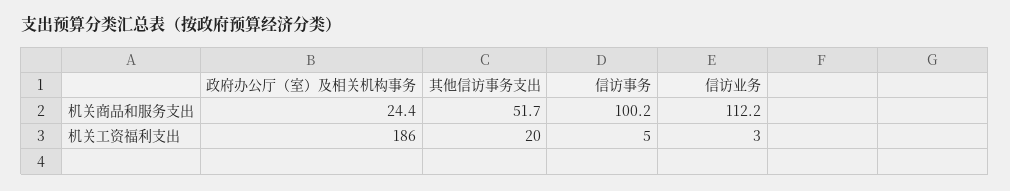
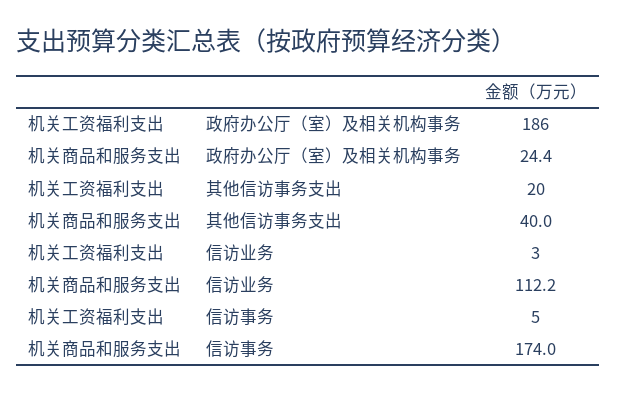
  {
    "政府办公厅（室）及相关机构事务": {
      "机关商品和服务支出": 24.4,
      "机关工资福利支出": 186
    },
    "其他信访事务支出": {
-     "机关商品和服务支出": 51.7,
+     "机关商品和服务支出": 40,
      "机关工资福利支出": 20
    },
    "信访事务": {
-     "机关商品和服务支出": 100.2,
+     "机关商品和服务支出": 174,
      "机关工资福利支出": 5
    },
    "信访业务": {
      "机关商品和服务支出": 112.2,
      "机关工资福利支出": 3
    }
  }

